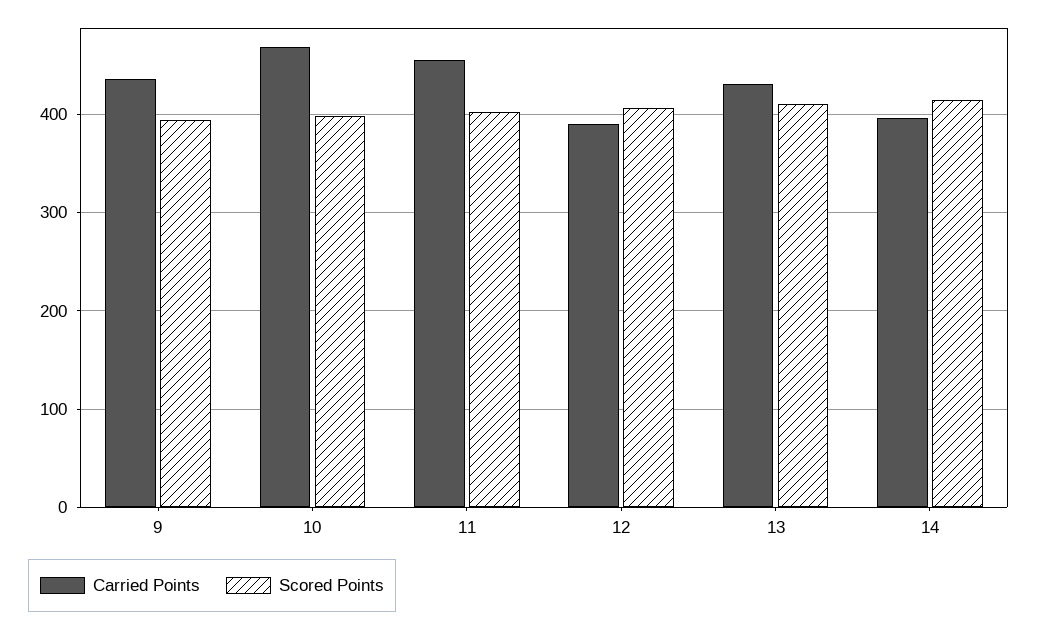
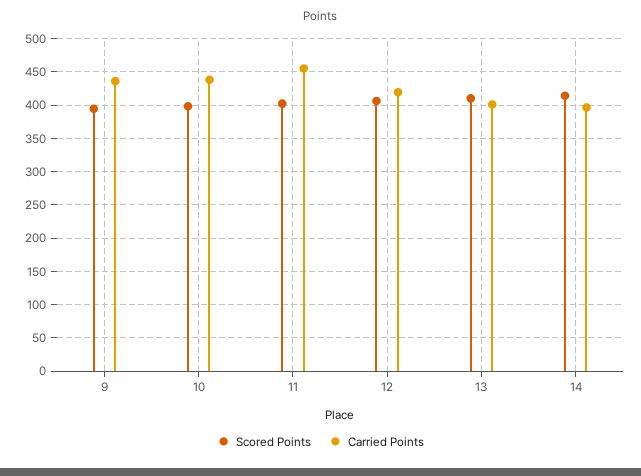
  {
    "Carried Points": {
      "9": 440,
-     "10": 470,
+     "10": 440,
      "11": 460,
-     "12": 390,
+     "12": 420,
-     "13": 430,
+     "13": 400,
      "14": 400
    },
    "Scored Points": {
      "9": 390,
      "10": 400,
      "11": 400,
      "12": 410,
      "13": 410,
      "14": 410
    }
  }

